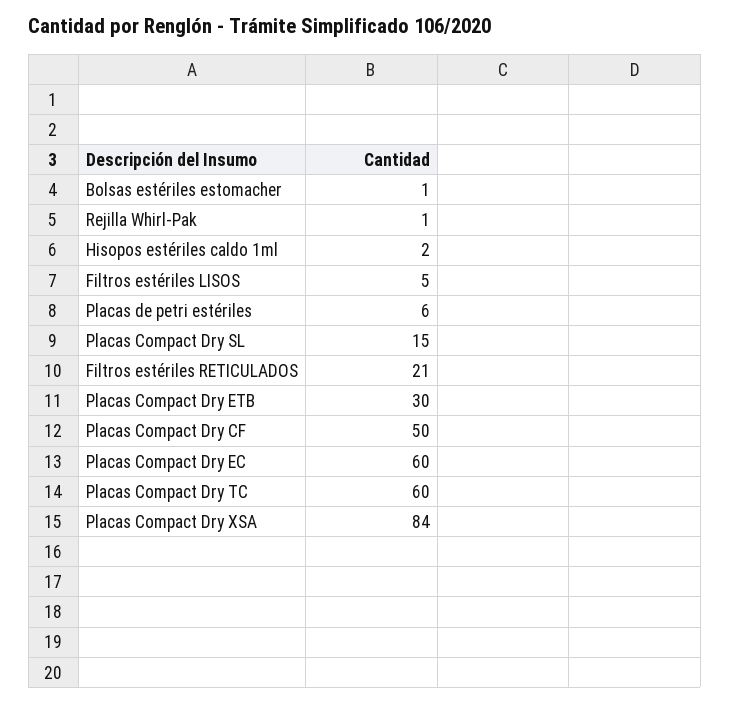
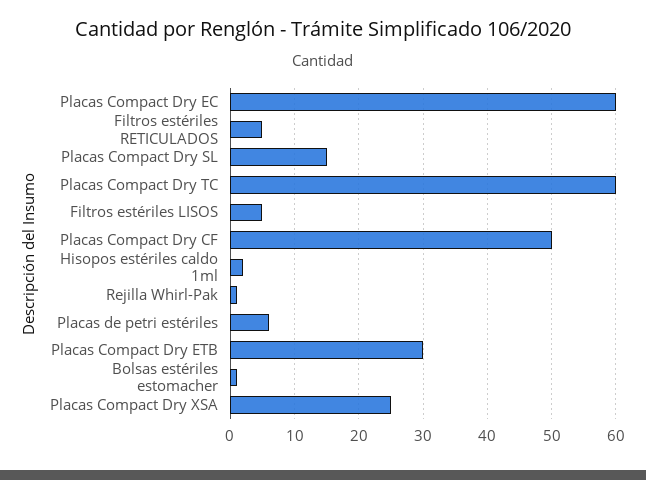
  {
    "Bolsas estériles estomacher": 1,
    "Rejilla Whirl-Pak": 1,
    "Hisopos estériles caldo 1ml": 2,
    "Filtros estériles LISOS": 5,
    "Placas de petri estériles": 6,
    "Placas Compact Dry SL": 15,
-   "Filtros estériles RETICULADOS": 21,
+   "Filtros estériles RETICULADOS": 5,
    "Placas Compact Dry ETB": 30,
    "Placas Compact Dry CF": 50,
    "Placas Compact Dry EC": 60,
    "Placas Compact Dry TC": 60,
-   "Placas Compact Dry XSA": 84
+   "Placas Compact Dry XSA": 25
  }

